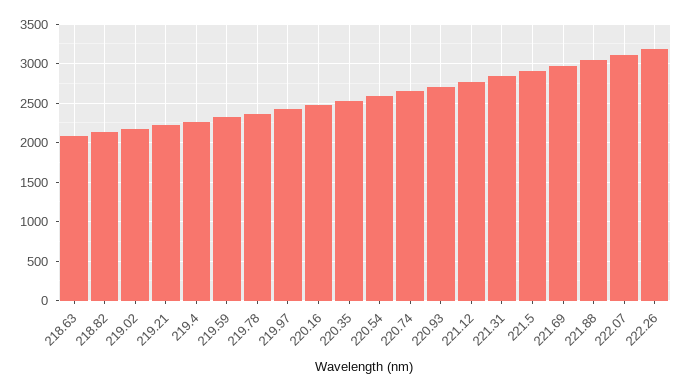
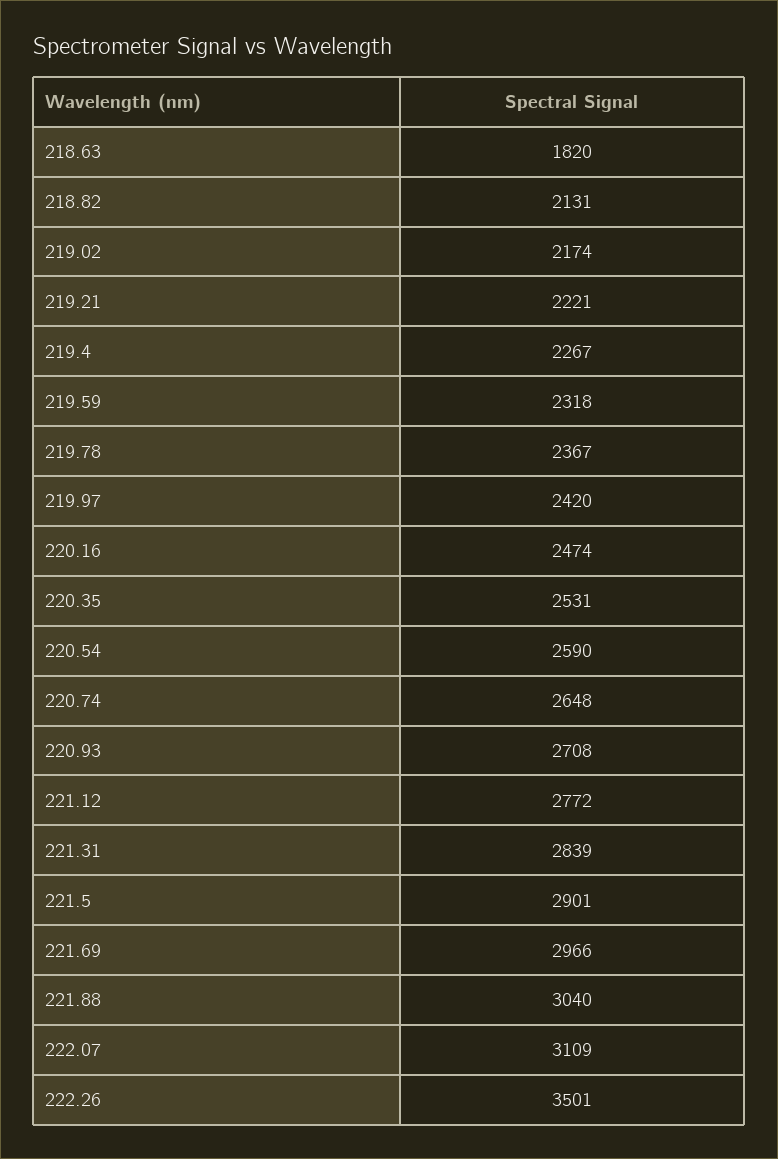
  {
-   "218.63": 2100,
+   "218.63": 1820,
    "218.82": 2131,
    "219.02": 2174,
    "219.21": 2221,
    "219.4": 2267,
    "219.59": 2318,
    "219.78": 2367,
    "219.97": 2420,
    "220.16": 2474,
    "220.35": 2531,
    "220.54": 2590,
    "220.74": 2648,
    "220.93": 2708,
    "221.12": 2772,
    "221.31": 2839,
    "221.5": 2901,
    "221.69": 2966,
    "221.88": 3040,
    "222.07": 3109,
-   "222.26": 3200
+   "222.26": 3501
  }

